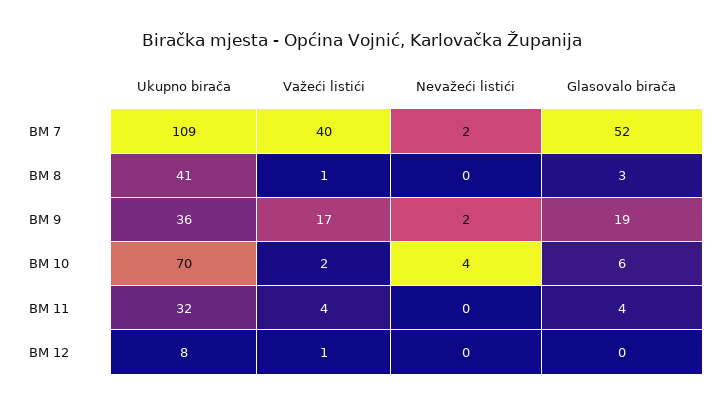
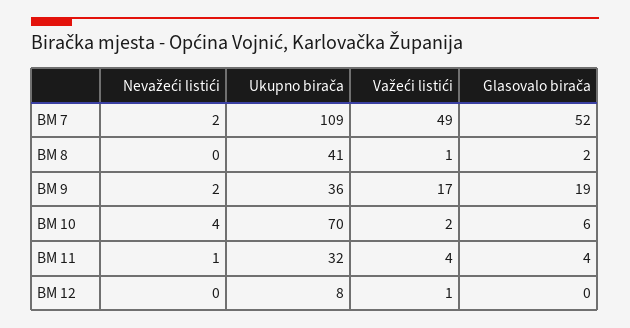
  {
    "Ukupno birača": {
      "BM 7": 109,
      "BM 8": 41,
      "BM 9": 36,
      "BM 10": 70,
      "BM 11": 32,
      "BM 12": 8
    },
    "Važeći listići": {
-     "BM 7": 40,
+     "BM 7": 49,
      "BM 8": 1,
      "BM 9": 17,
      "BM 10": 2,
      "BM 11": 4,
      "BM 12": 1
    },
    "Nevažeći listići": {
      "BM 7": 2,
      "BM 8": 0,
      "BM 9": 2,
      "BM 10": 4,
-     "BM 11": 0,
+     "BM 11": 1,
      "BM 12": 0
    },
    "Glasovalo birača": {
      "BM 7": 52,
-     "BM 8": 3,
+     "BM 8": 2,
      "BM 9": 19,
      "BM 10": 6,
      "BM 11": 4,
      "BM 12": 0
    }
  }

